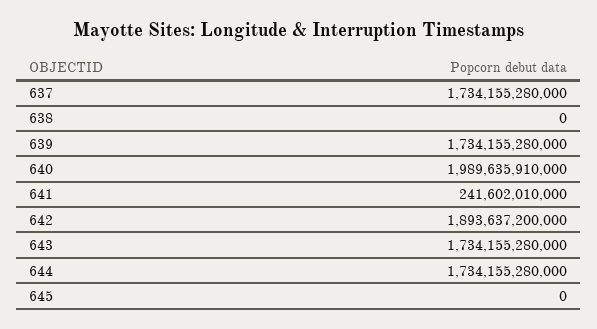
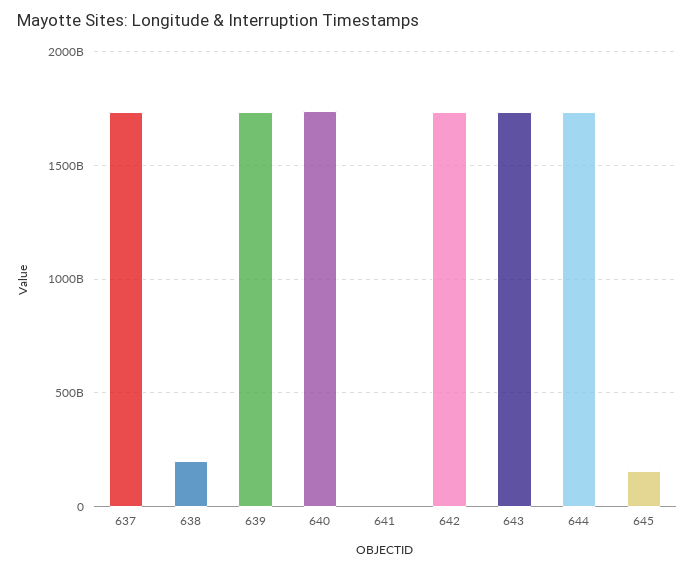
  {
    "637": 1734155280000,
-   "638": 0,
+   "638": 200000000000,
    "639": 1734155280000,
-   "640": 1989635910000,
+   "640": 1750000000000,
-   "641": 241602010000,
+   "641": 0,
-   "642": 1893637200000,
+   "642": 1750000000000,
    "643": 1734155280000,
    "644": 1734155280000,
-   "645": 0
+   "645": 150000000000
  }

